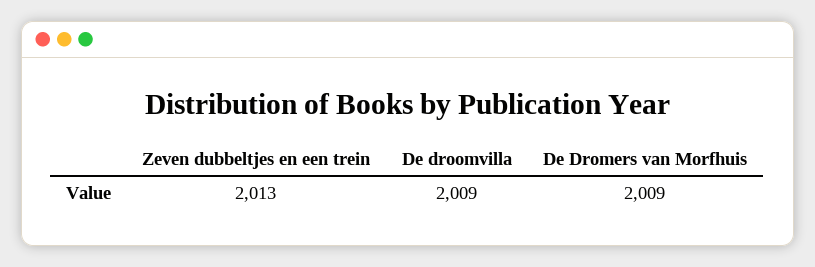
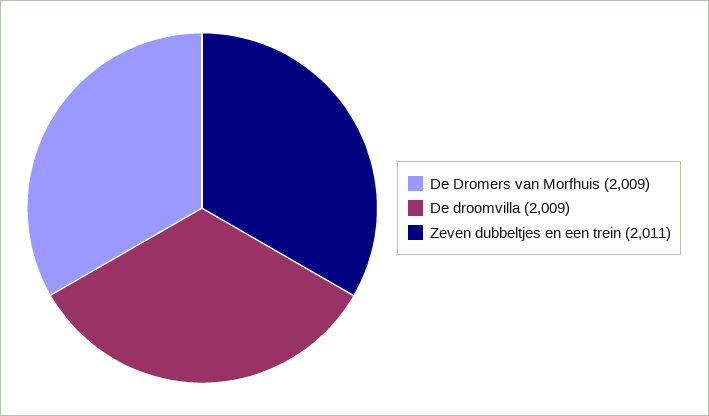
  {
-   "Zeven dubbeltjes en een trein": 2013,
+   "Zeven dubbeltjes en een trein": 2011,
    "De droomvilla": 2009,
    "De Dromers van Morfhuis": 2009
  }

